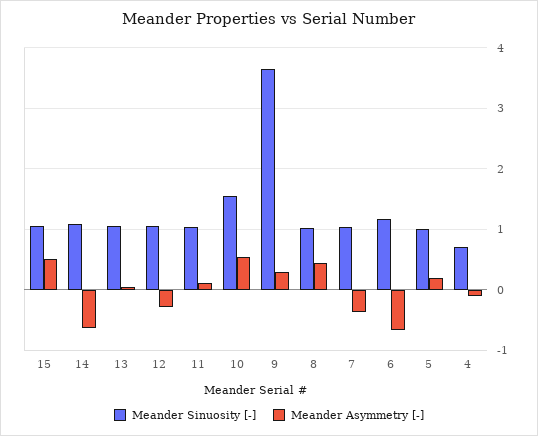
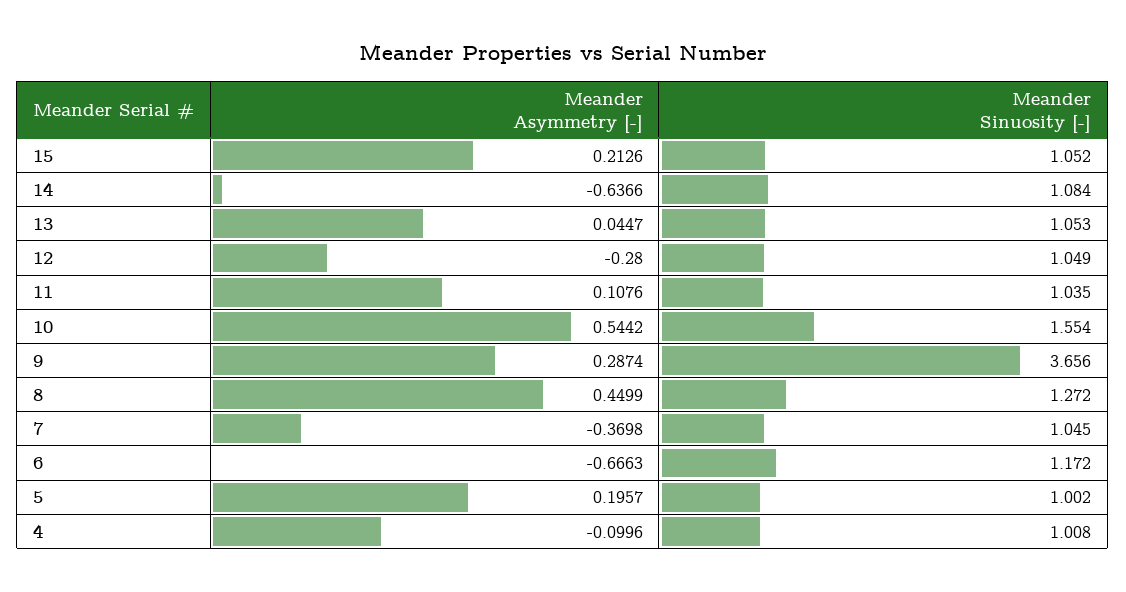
  {
    "Meander Sinuosity [-]": {
      "15": 1.052,
      "14": 1.084,
      "13": 1.053,
      "12": 1.049,
      "11": 1.035,
      "10": 1.554,
      "9": 3.656,
-     "8": 1,
+     "8": 1.272,
      "7": 1.045,
      "6": 1.172,
      "5": 1.002,
-     "4": 0.7
+     "4": 1.008
    },
    "Meander Asymmetry [-]": {
-     "15": 0.5,
+     "15": 0.2126,
      "14": -0.6366,
      "13": 0.0447,
      "12": -0.28,
      "11": 0.1076,
      "10": 0.5442,
      "9": 0.2874,
      "8": 0.4499,
      "7": -0.3698,
      "6": -0.6663,
      "5": 0.1957,
      "4": -0.0996
    }
  }

